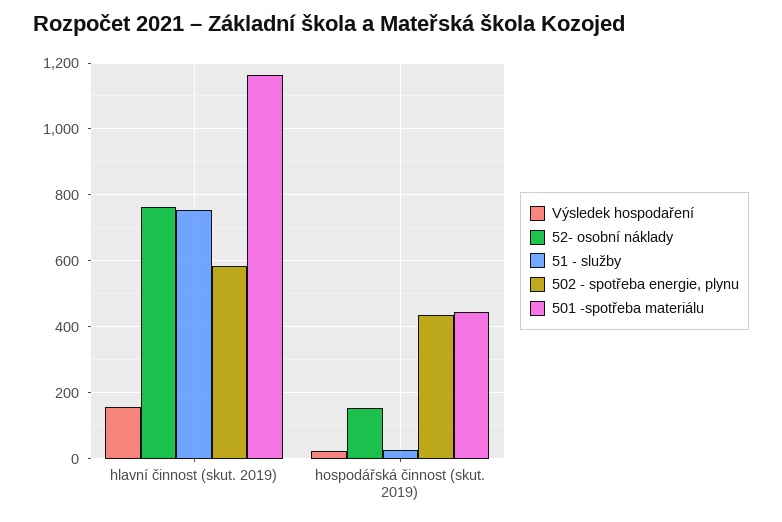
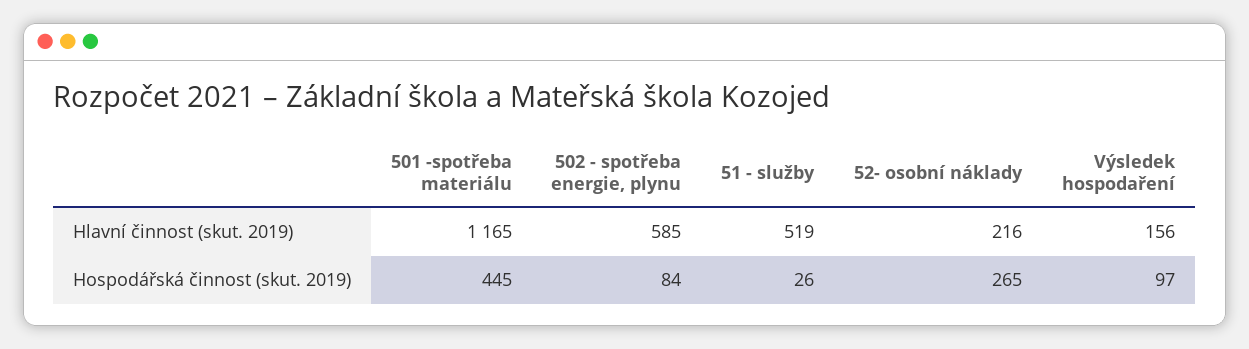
  {
    "Výsledek hospodaření": {
      "hlavní činnost (skut. 2019)": 156,
-     "hospodářská činnost (skut. 2019)": 20
+     "hospodářská činnost (skut. 2019)": 97
    },
    "52- osobní náklady": {
-     "hlavní činnost (skut. 2019)": 760,
+     "hlavní činnost (skut. 2019)": 216,
-     "hospodářská činnost (skut. 2019)": 160
+     "hospodářská činnost (skut. 2019)": 265
    },
    "51 - služby": {
-     "hlavní činnost (skut. 2019)": 760,
+     "hlavní činnost (skut. 2019)": 519,
      "hospodářská činnost (skut. 2019)": 26
    },
    "502 - spotřeba energie, plynu": {
      "hlavní činnost (skut. 2019)": 585,
-     "hospodářská činnost (skut. 2019)": 440
+     "hospodářská činnost (skut. 2019)": 84
    },
    "501 -spotřeba materiálu": {
      "hlavní činnost (skut. 2019)": 1165,
      "hospodářská činnost (skut. 2019)": 445
    }
  }

